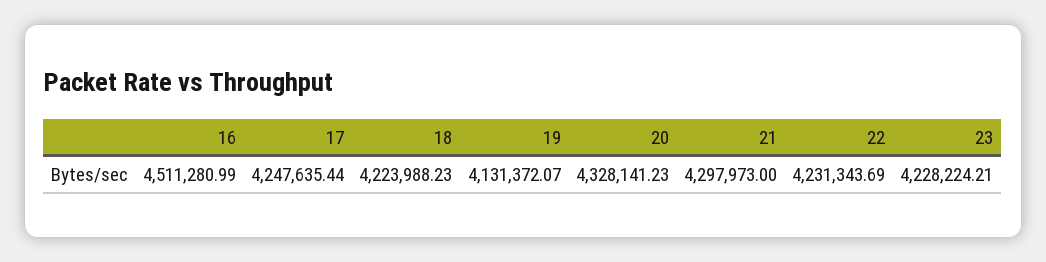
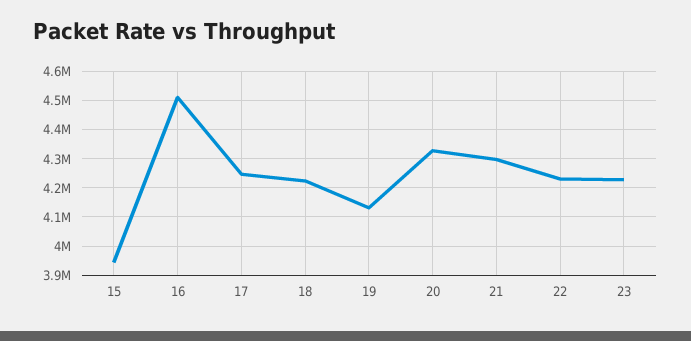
  {
    "16": 4511280.99,
    "17": 4247635.44,
    "18": 4223988.23,
    "19": 4131372.07,
    "20": 4328141.23,
    "21": 4297973,
    "22": 4231343.69,
-   "23": 4228224.21
+   "23": 4228224.21,
+   "15": 3950000
  }

